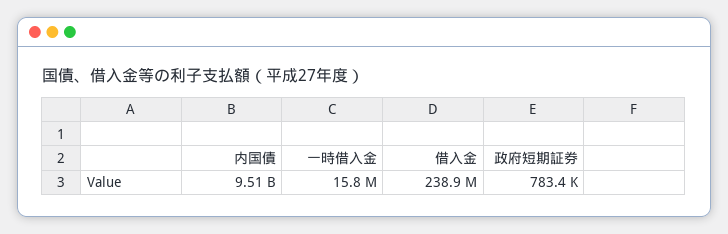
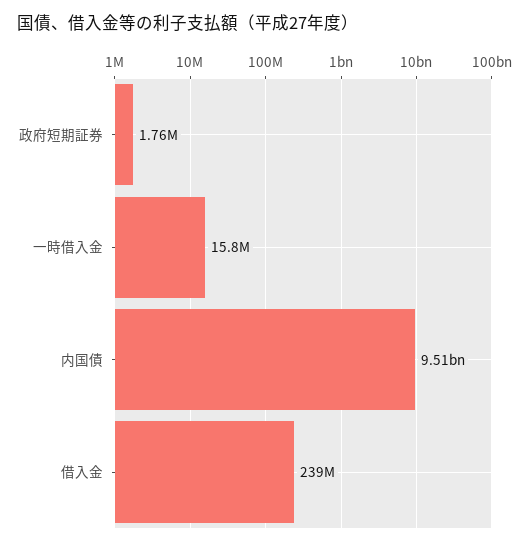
  {
    "内国債": 9510000000,
    "一時借入金": 15800000,
    "借入金": 238900000,
-   "政府短期証券": 783400
+   "政府短期証券": 1760000
  }

